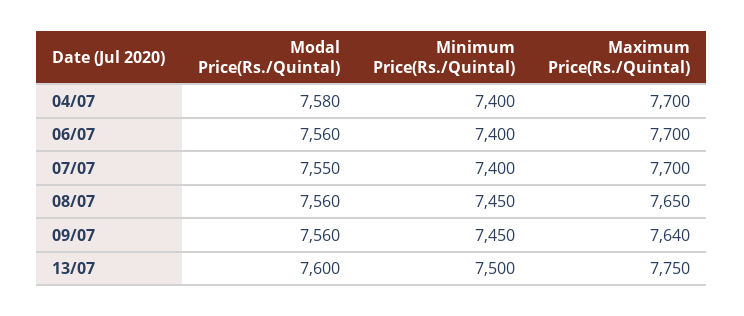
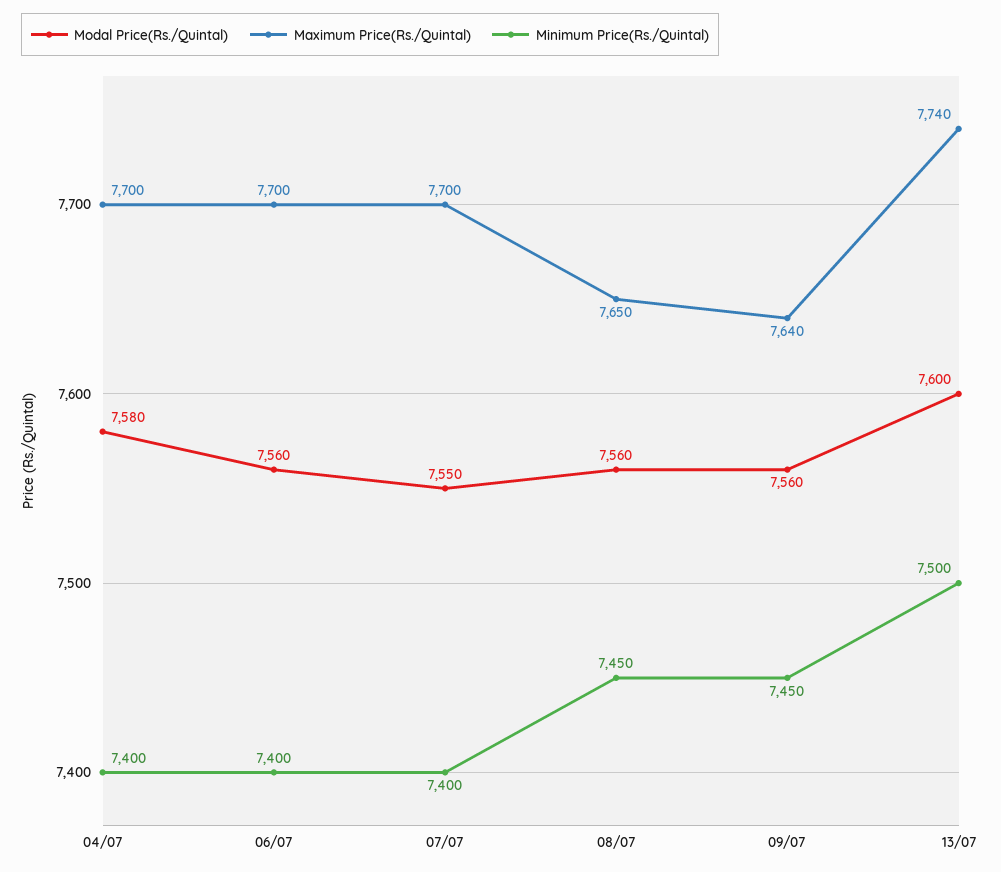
  {
    "Modal Price(Rs./Quintal)": {
      "04/07": 7580,
      "06/07": 7560,
      "07/07": 7550,
      "08/07": 7560,
      "09/07": 7560,
      "13/07": 7600
    },
    "Minimum Price(Rs./Quintal)": {
      "04/07": 7400,
      "06/07": 7400,
      "07/07": 7400,
      "08/07": 7450,
      "09/07": 7450,
      "13/07": 7500
    },
    "Maximum Price(Rs./Quintal)": {
      "04/07": 7700,
      "06/07": 7700,
      "07/07": 7700,
      "08/07": 7650,
      "09/07": 7640,
-     "13/07": 7750
+     "13/07": 7740
    }
  }

